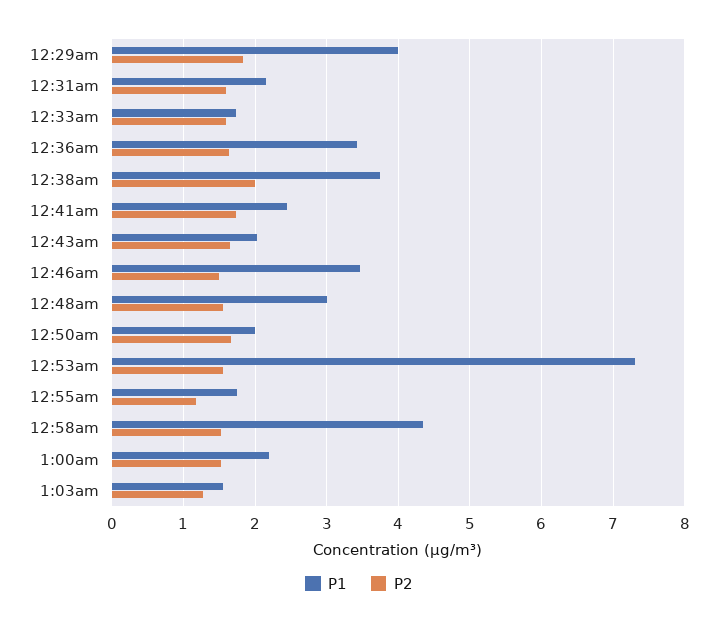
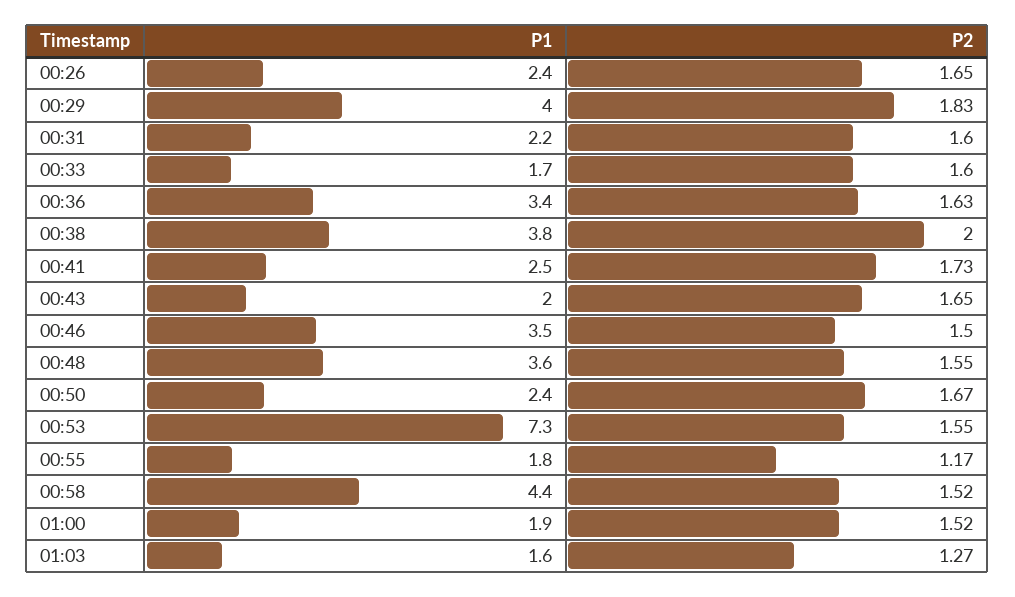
  {
    "P1": {
      "12:29am": 4,
      "12:31am": 2.2,
      "12:33am": 1.7,
      "12:36am": 3.4,
      "12:38am": 3.8,
      "12:41am": 2.5,
      "12:43am": 2,
      "12:46am": 3.5,
-     "12:48am": 3,
+     "12:48am": 3.6,
-     "12:50am": 2,
+     "12:50am": 2.4,
      "12:53am": 7.3,
      "12:55am": 1.8,
      "12:58am": 4.4,
-     "1:00am": 2.2,
+     "1:00am": 1.9,
-     "1:03am": 1.6
+     "1:03am": 1.6,
+     "00:26": 2.4
    },
    "P2": {
      "12:29am": 1.83,
      "12:31am": 1.6,
      "12:33am": 1.6,
      "12:36am": 1.63,
      "12:38am": 2,
      "12:41am": 1.73,
      "12:43am": 1.65,
      "12:46am": 1.5,
      "12:48am": 1.55,
      "12:50am": 1.67,
      "12:53am": 1.55,
      "12:55am": 1.17,
      "12:58am": 1.52,
      "1:00am": 1.52,
-     "1:03am": 1.27
+     "1:03am": 1.27,
+     "00:26": 1.65
    }
  }

